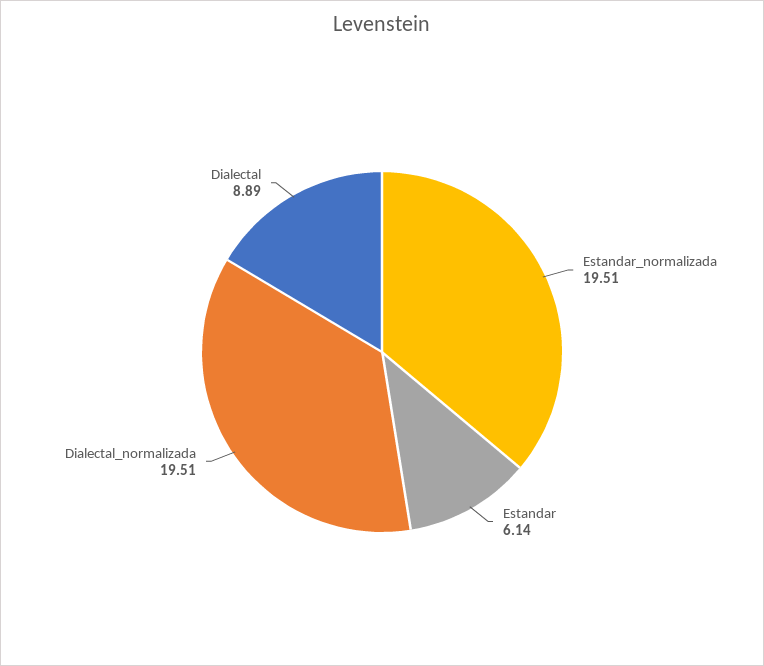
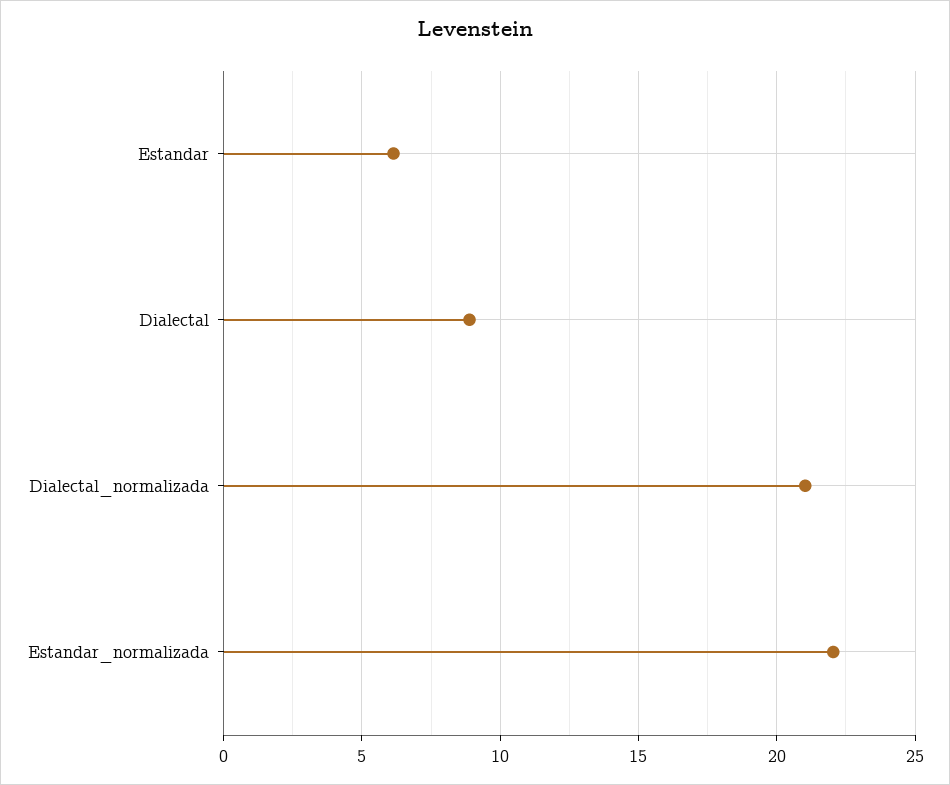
  {
-   "Estandar_normalizada": 19.51,
+   "Estandar_normalizada": 22,
    "Estandar": 6.14,
-   "Dialectal_normalizada": 19.51,
+   "Dialectal_normalizada": 21,
    "Dialectal": 8.89
  }

